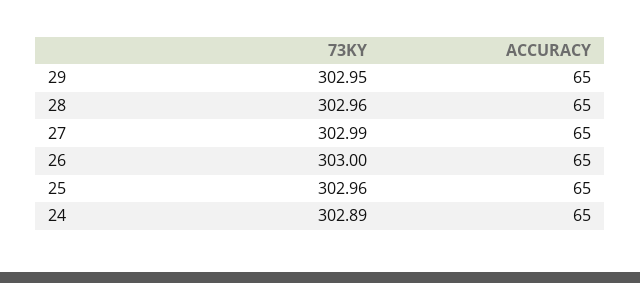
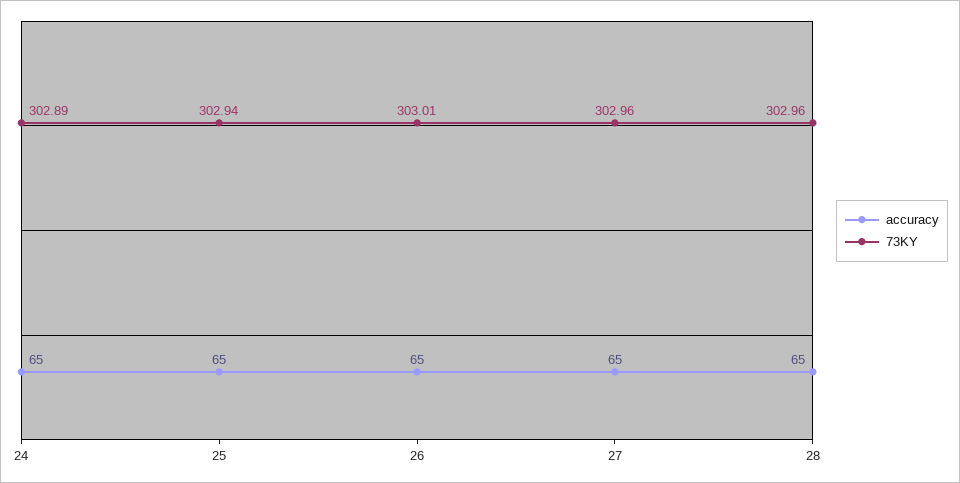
  {
    "73KY": {
-     "29": 302.95,
      "28": 302.96,
-     "27": 302.99,
+     "27": 302.96,
-     "26": 303,
+     "26": 303.01,
-     "25": 302.96,
+     "25": 302.94,
      "24": 302.89
    },
    "ACCURACY": {
-     "29": 65,
      "28": 65,
      "27": 65,
      "26": 65,
      "25": 65,
      "24": 65
    }
  }

